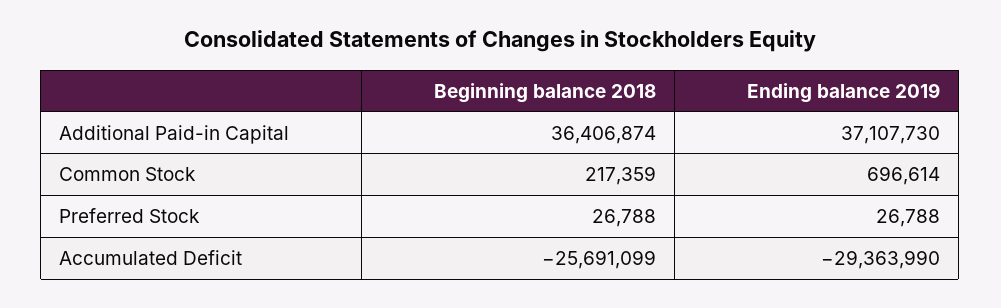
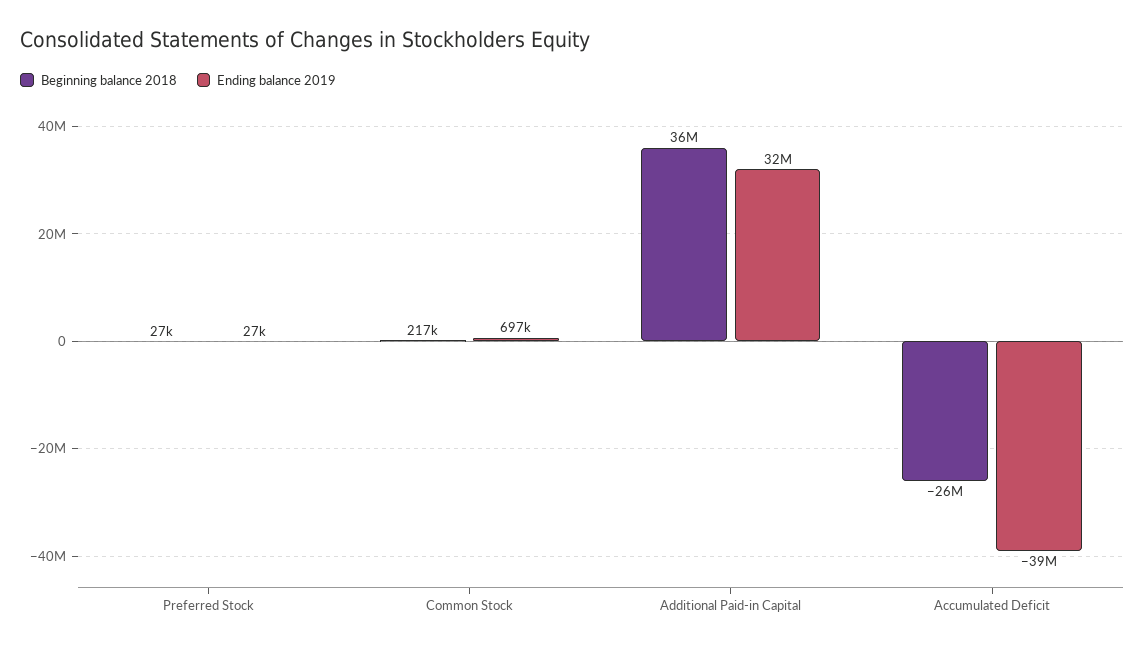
  {
    "Beginning balance 2018": {
      "Additional Paid-in Capital": 36406874,
      "Common Stock": 217359,
      "Preferred Stock": 26788,
      "Accumulated Deficit": -25691099
    },
    "Ending balance 2019": {
-     "Additional Paid-in Capital": 37107730,
+     "Additional Paid-in Capital": 32000000,
      "Common Stock": 696614,
      "Preferred Stock": 26788,
-     "Accumulated Deficit": -29363990
+     "Accumulated Deficit": -39000000
    }
  }

